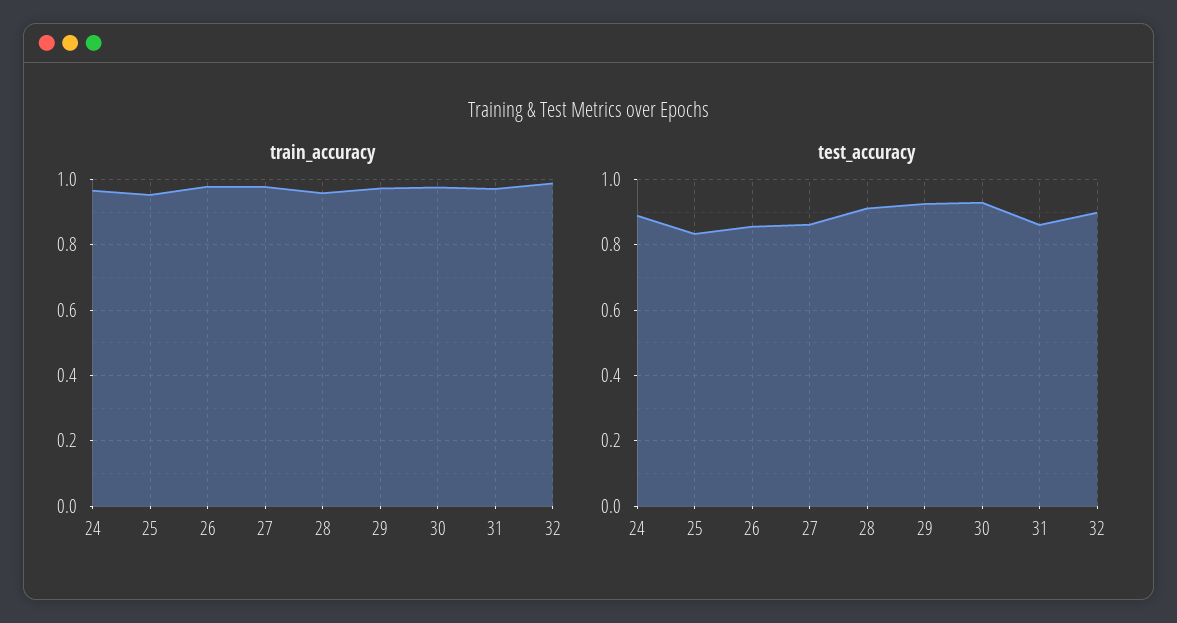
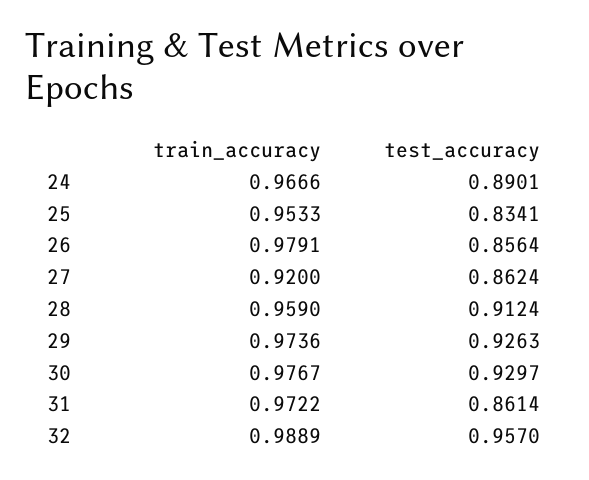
  {
    "train_accuracy": {
      "24": 0.9666,
      "25": 0.9533,
      "26": 0.9791,
-     "27": 0.98,
+     "27": 0.92,
      "28": 0.959,
      "29": 0.9736,
      "30": 0.9767,
      "31": 0.9722,
      "32": 0.9889
    },
    "test_accuracy": {
      "24": 0.8901,
      "25": 0.8341,
      "26": 0.8564,
      "27": 0.8624,
      "28": 0.9124,
      "29": 0.9263,
      "30": 0.9297,
      "31": 0.8614,
-     "32": 0.9
+     "32": 0.957
    }
  }

